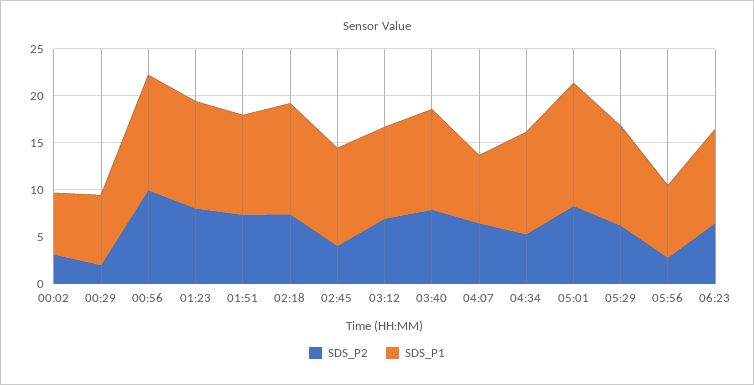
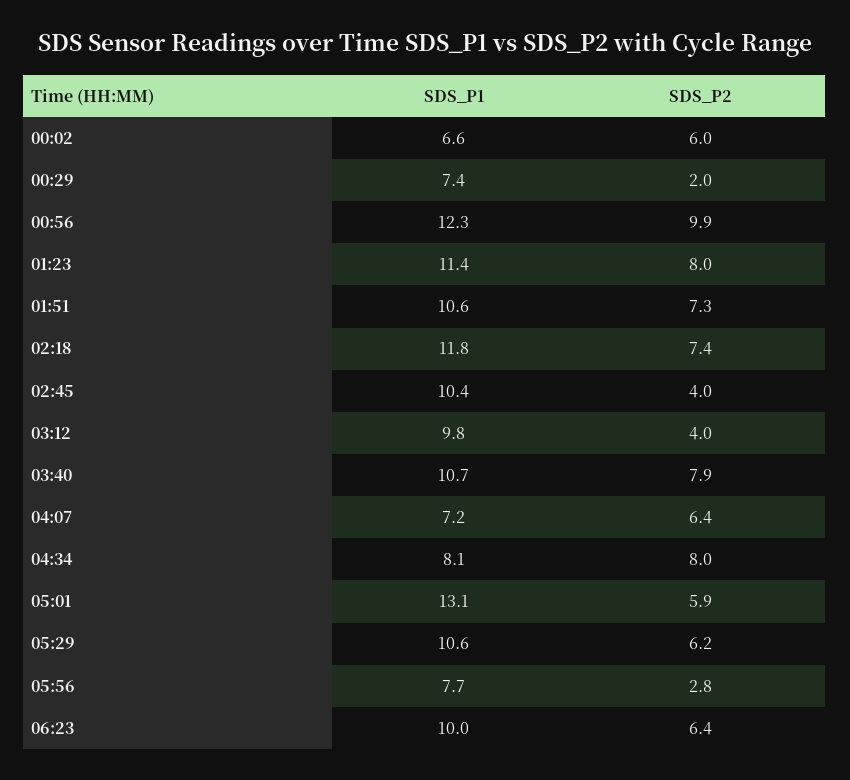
  {
    "SDS_P2": {
-     "00:02": 3,
+     "00:02": 6,
      "00:29": 2,
      "00:56": 9.9,
      "01:23": 8,
      "01:51": 7.3,
      "02:18": 7.4,
      "02:45": 4,
-     "03:12": 7,
+     "03:12": 4,
      "03:40": 7.9,
      "04:07": 6.4,
-     "04:34": 5,
+     "04:34": 8,
-     "05:01": 8,
+     "05:01": 5.9,
      "05:29": 6.2,
      "05:56": 2.8,
      "06:23": 6.4
    },
    "SDS_P1": {
      "00:02": 6.6,
      "00:29": 7.4,
      "00:56": 12.3,
      "01:23": 11.4,
      "01:51": 10.6,
      "02:18": 11.8,
      "02:45": 10.4,
      "03:12": 9.8,
      "03:40": 10.7,
      "04:07": 7.2,
-     "04:34": 11,
+     "04:34": 8.1,
      "05:01": 13.1,
      "05:29": 10.6,
      "05:56": 7.7,
      "06:23": 10
    }
  }

